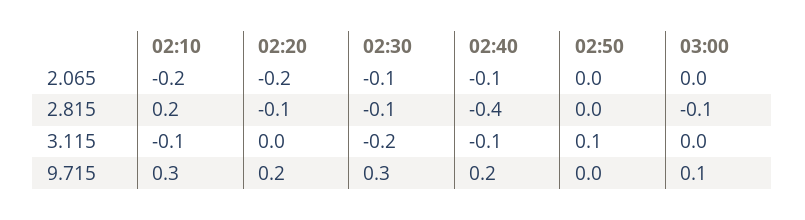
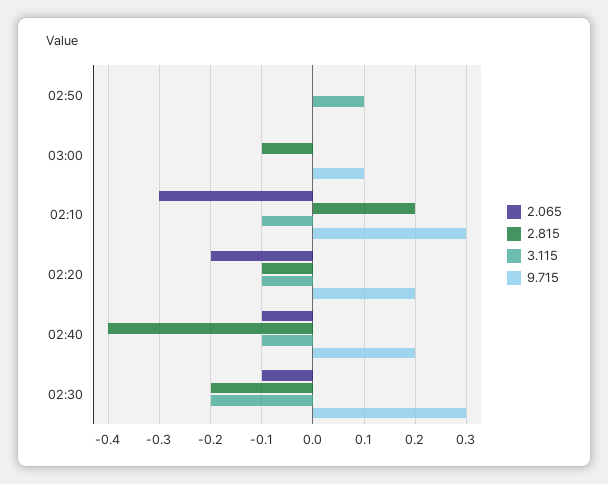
  {
    "2.065": {
-     "02:10": -0.2,
+     "02:10": -0.3,
      "02:20": -0.2,
      "02:30": -0.1,
      "02:40": -0.1,
      "02:50": 0,
      "03:00": 0
    },
    "2.815": {
      "02:10": 0.2,
      "02:20": -0.1,
-     "02:30": -0.1,
+     "02:30": -0.2,
      "02:40": -0.4,
      "02:50": 0,
      "03:00": -0.1
    },
    "3.115": {
      "02:10": -0.1,
-     "02:20": 0,
+     "02:20": -0.1,
      "02:30": -0.2,
      "02:40": -0.1,
      "02:50": 0.1,
      "03:00": 0
    },
    "9.715": {
      "02:10": 0.3,
      "02:20": 0.2,
      "02:30": 0.3,
      "02:40": 0.2,
      "02:50": 0,
      "03:00": 0.1
    }
  }

